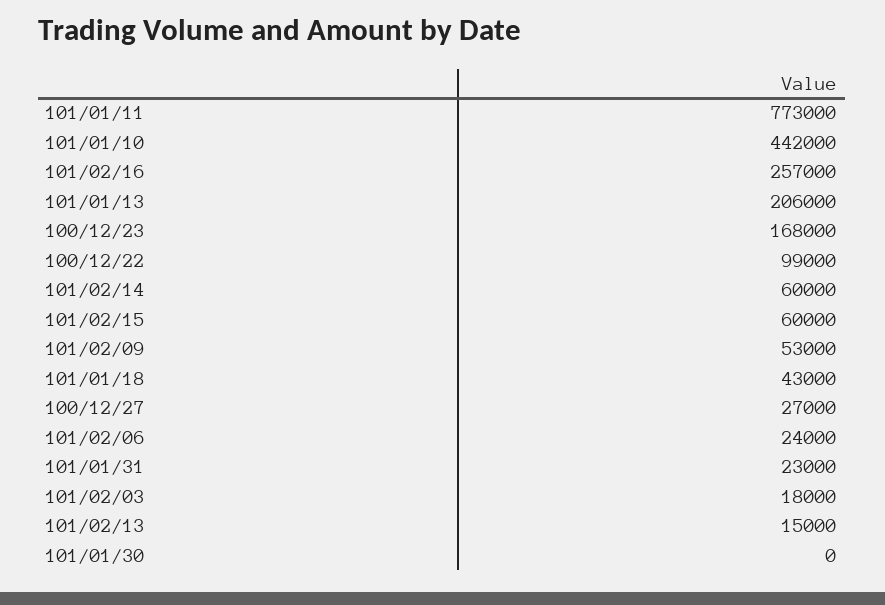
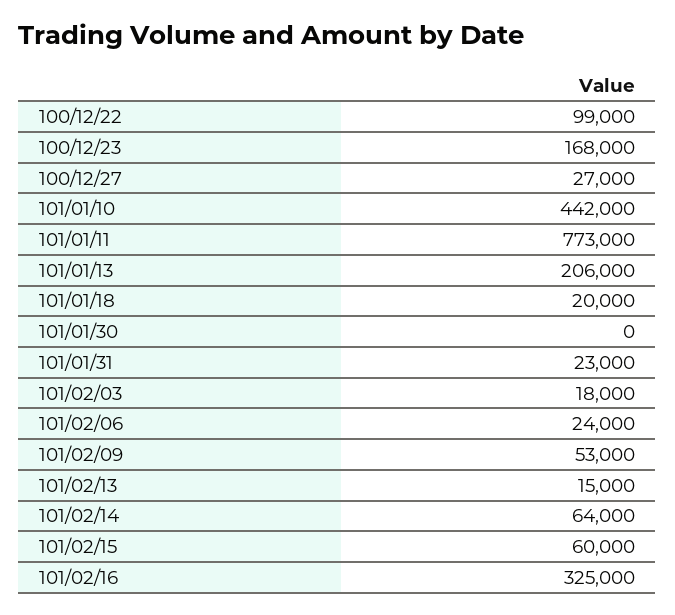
  {
    "101/01/11": 773000,
    "101/01/10": 442000,
-   "101/02/16": 257000,
+   "101/02/16": 325000,
    "101/01/13": 206000,
    "100/12/23": 168000,
    "100/12/22": 99000,
-   "101/02/14": 60000,
+   "101/02/14": 64000,
    "101/02/15": 60000,
    "101/02/09": 53000,
-   "101/01/18": 43000,
+   "101/01/18": 20000,
    "100/12/27": 27000,
    "101/02/06": 24000,
    "101/01/31": 23000,
    "101/02/03": 18000,
    "101/02/13": 15000,
    "101/01/30": 0
  }

